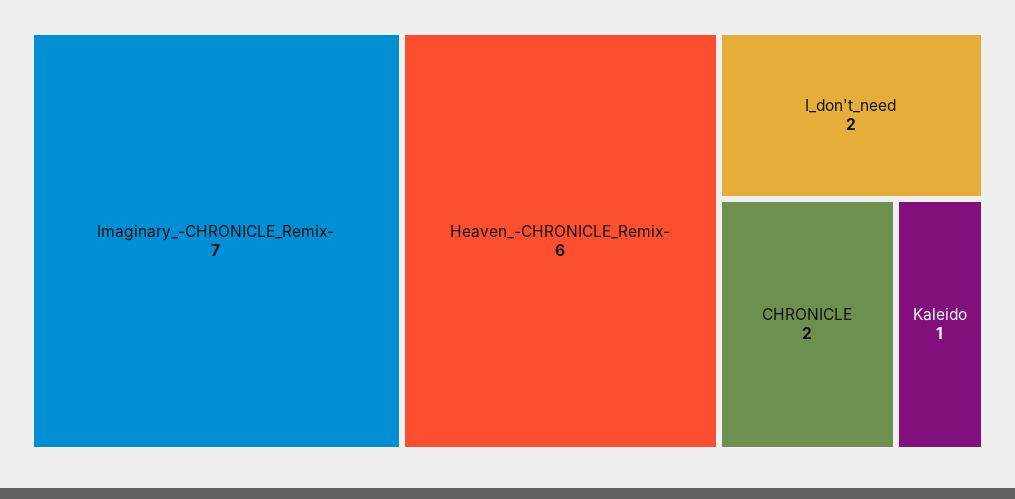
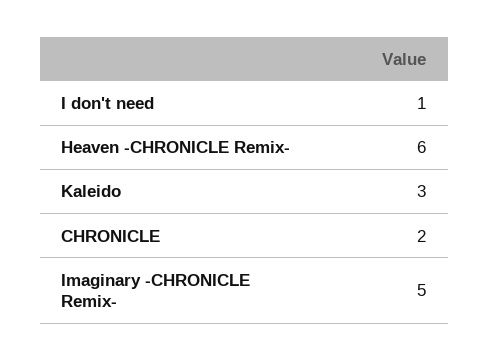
  {
-   "Imaginary_-CHRONICLE_Remix-": 7,
+   "Imaginary_-CHRONICLE_Remix-": 5,
    "Heaven_-CHRONICLE_Remix-": 6,
-   "I_don't_need": 2,
+   "I_don't_need": 1,
    "CHRONICLE": 2,
-   "Kaleido": 1
+   "Kaleido": 3
  }

